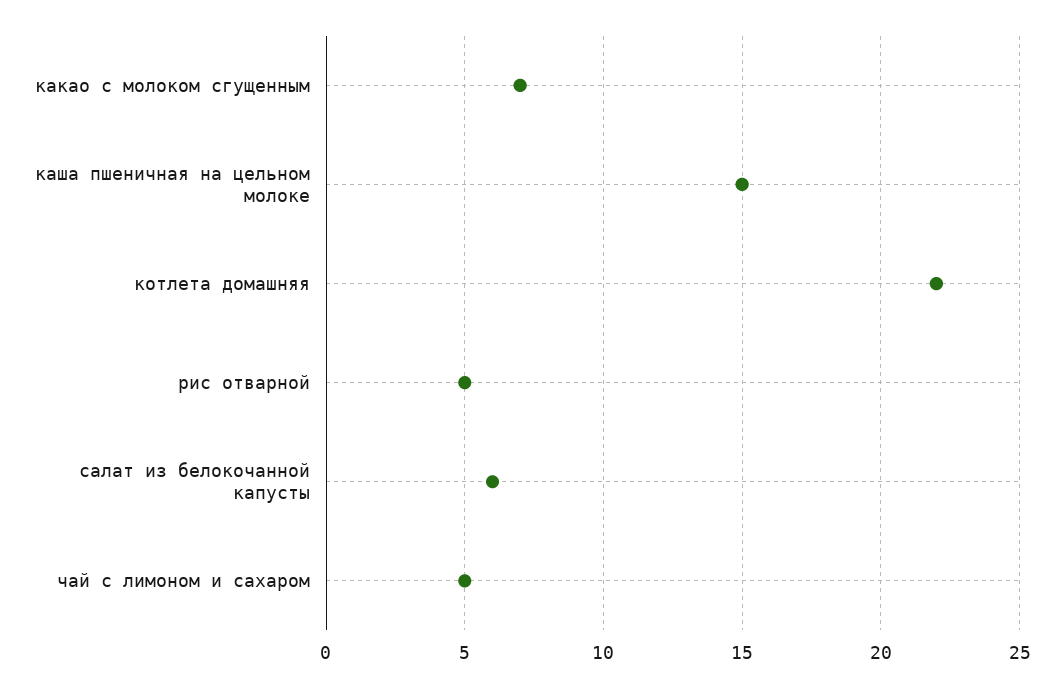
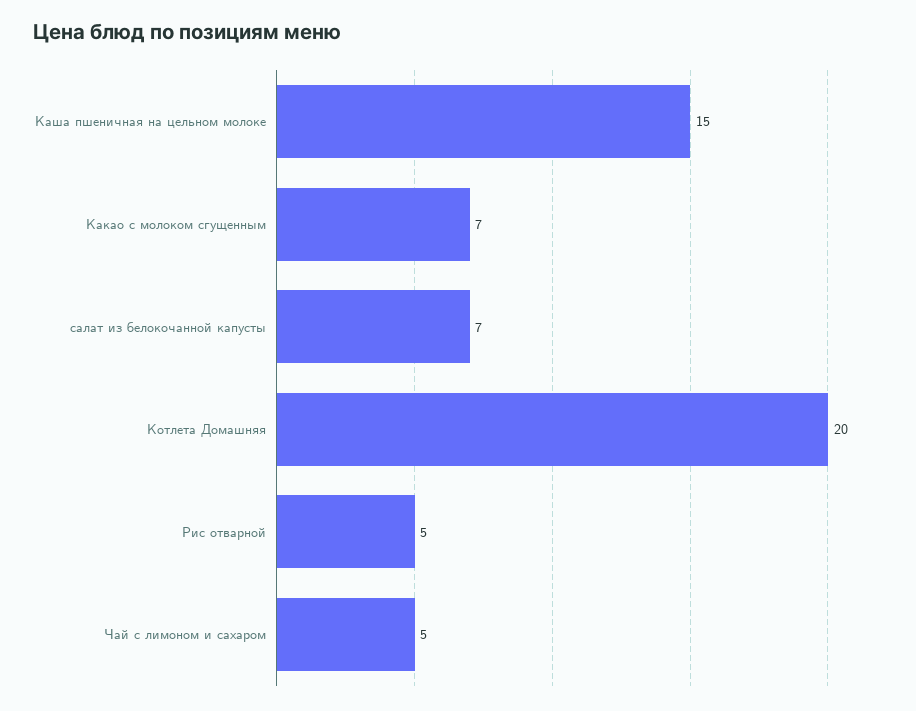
  {
    "какао с молоком сгущенным": 7,
    "каша пшеничная на цельном молоке": 15,
-   "котлета домашняя": 22,
+   "котлета домашняя": 20,
    "рис отварной": 5,
-   "салат из белокочанной капусты": 6,
+   "салат из белокочанной капусты": 7,
    "чай с лимоном и сахаром": 5
  }

